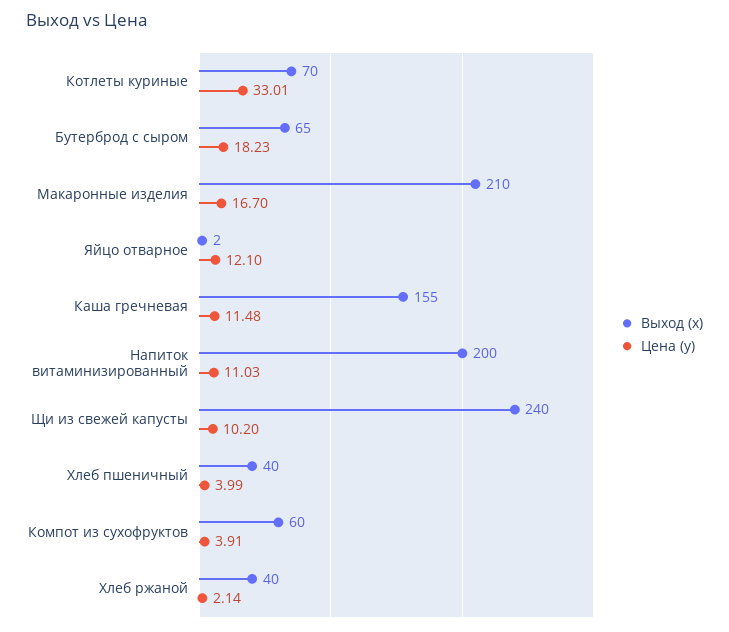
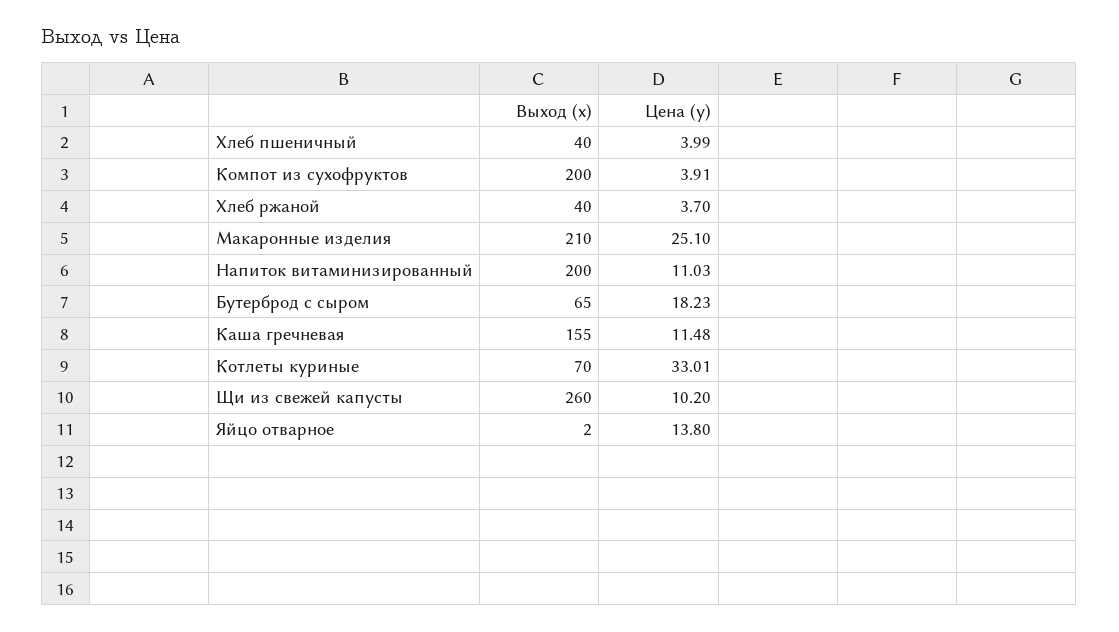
  {
    "Выход (x)": {
      "Котлеты куриные": 70,
      "Бутерброд с сыром": 65,
      "Макаронные изделия": 210,
      "Яйцо отварное": 2,
      "Каша гречневая": 155,
      "Напиток витаминизированный": 200,
-     "Щи из свежей капусты": 240,
+     "Щи из свежей капусты": 260,
      "Хлеб пшеничный": 40,
-     "Компот из сухофруктов": 60,
+     "Компот из сухофруктов": 200,
      "Хлеб ржаной": 40
    },
    "Цена (y)": {
      "Котлеты куриные": 33.01,
      "Бутерброд с сыром": 18.23,
-     "Макаронные изделия": 16.7,
+     "Макаронные изделия": 25.1,
-     "Яйцо отварное": 12.1,
+     "Яйцо отварное": 13.8,
      "Каша гречневая": 11.48,
      "Напиток витаминизированный": 11.03,
      "Щи из свежей капусты": 10.2,
      "Хлеб пшеничный": 3.99,
      "Компот из сухофруктов": 3.91,
-     "Хлеб ржаной": 2.14
+     "Хлеб ржаной": 3.7
    }
  }

